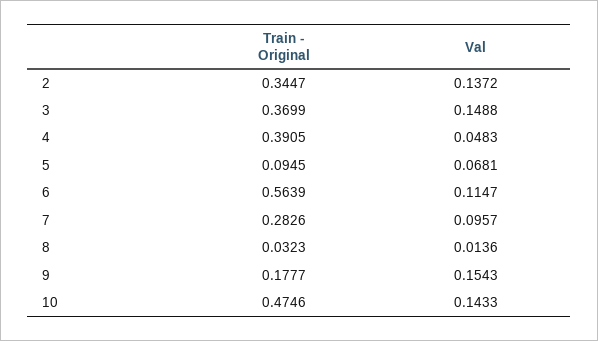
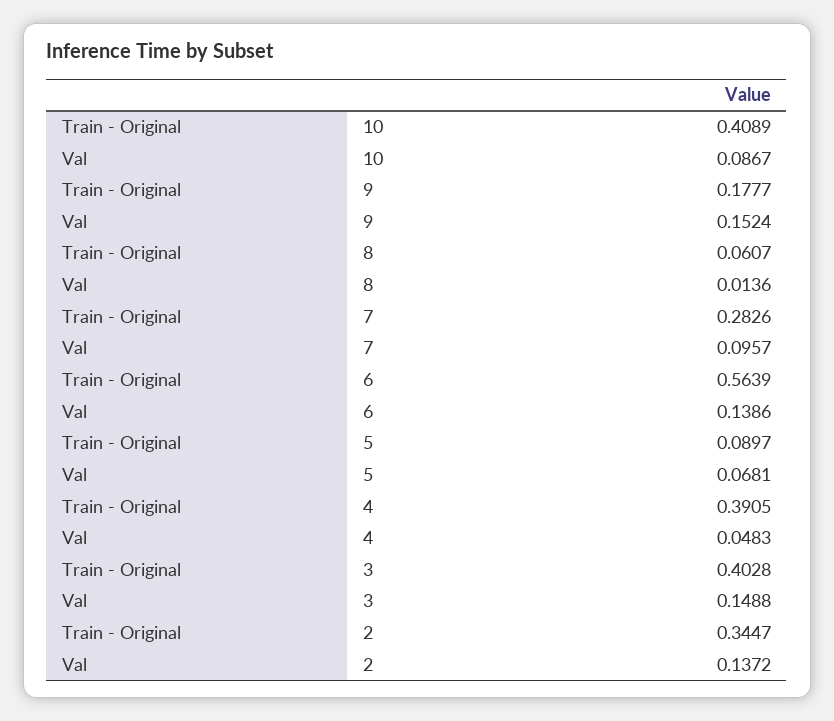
  {
    "Train - Original": {
      "2": 0.3447,
-     "3": 0.3699,
+     "3": 0.4028,
      "4": 0.3905,
-     "5": 0.0945,
+     "5": 0.0897,
      "6": 0.5639,
      "7": 0.2826,
-     "8": 0.0323,
+     "8": 0.0607,
      "9": 0.1777,
-     "10": 0.4746
+     "10": 0.4089
    },
    "Val": {
      "2": 0.1372,
      "3": 0.1488,
      "4": 0.0483,
      "5": 0.0681,
-     "6": 0.1147,
+     "6": 0.1386,
      "7": 0.0957,
      "8": 0.0136,
-     "9": 0.1543,
+     "9": 0.1524,
-     "10": 0.1433
+     "10": 0.0867
    }
  }

